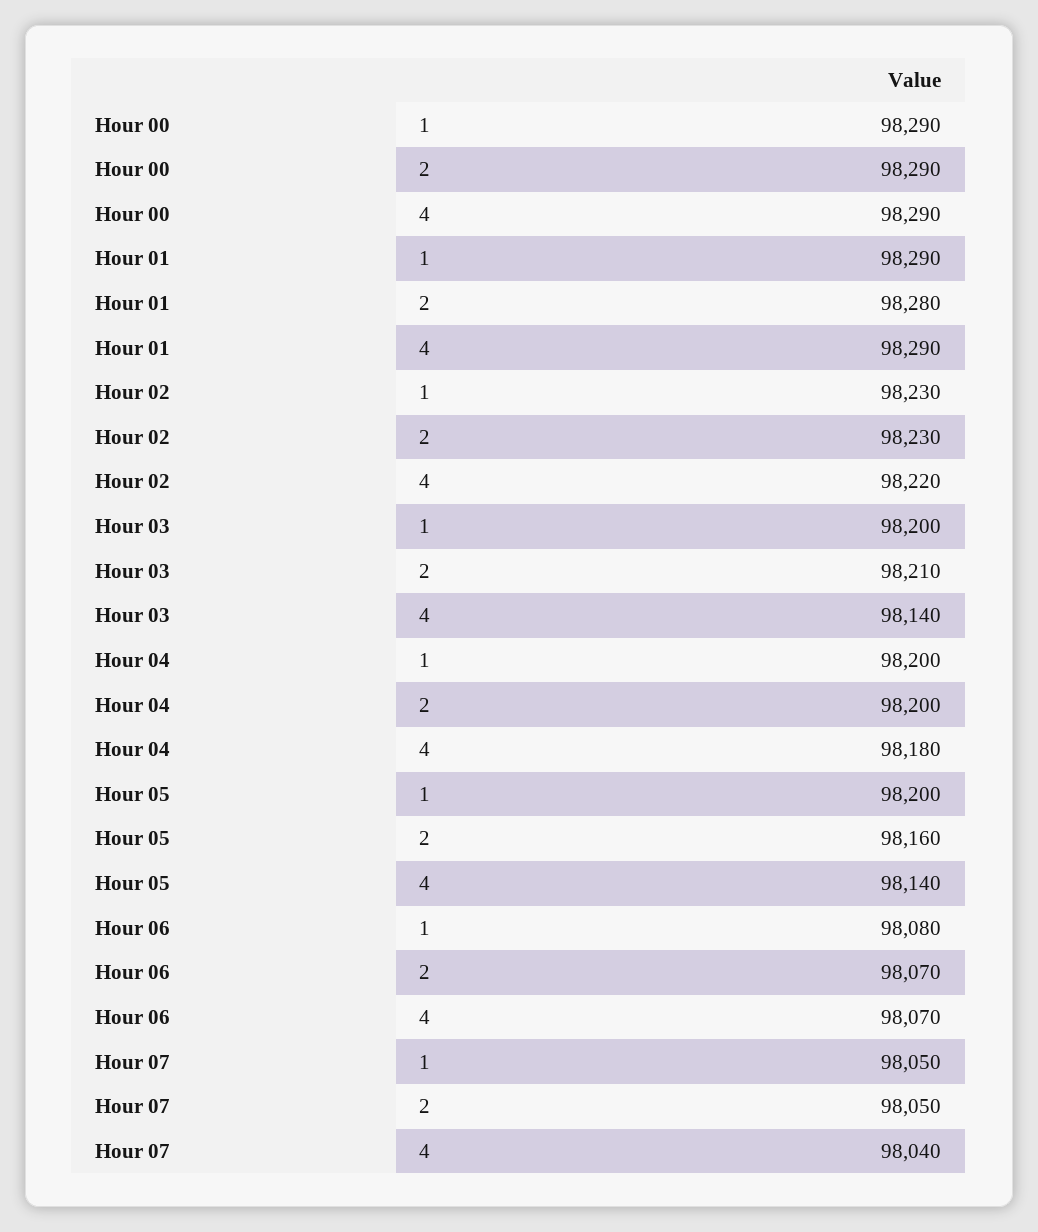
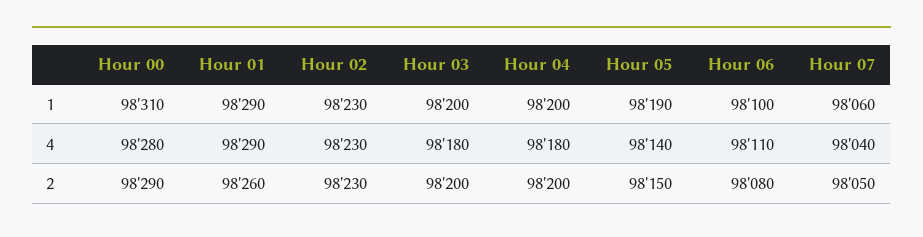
  {
    "Hour 00": {
-     "1": 98290,
+     "1": 98310,
      "2": 98290,
-     "4": 98290
+     "4": 98280
    },
    "Hour 01": {
      "1": 98290,
-     "2": 98280,
+     "2": 98260,
      "4": 98290
    },
    "Hour 02": {
      "1": 98230,
      "2": 98230,
-     "4": 98220
+     "4": 98230
    },
    "Hour 03": {
      "1": 98200,
-     "2": 98210,
+     "2": 98200,
-     "4": 98140
+     "4": 98180
    },
    "Hour 04": {
      "1": 98200,
      "2": 98200,
      "4": 98180
    },
    "Hour 05": {
-     "1": 98200,
+     "1": 98190,
-     "2": 98160,
+     "2": 98150,
      "4": 98140
    },
    "Hour 06": {
-     "1": 98080,
+     "1": 98100,
-     "2": 98070,
+     "2": 98080,
-     "4": 98070
+     "4": 98110
    },
    "Hour 07": {
-     "1": 98050,
+     "1": 98060,
      "2": 98050,
      "4": 98040
    }
  }

